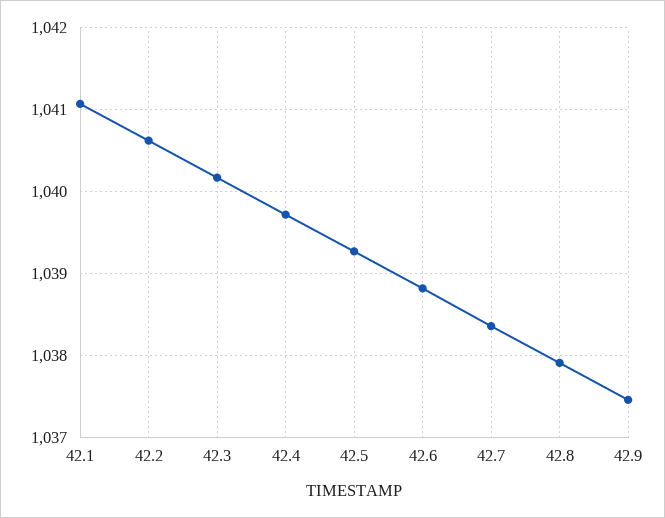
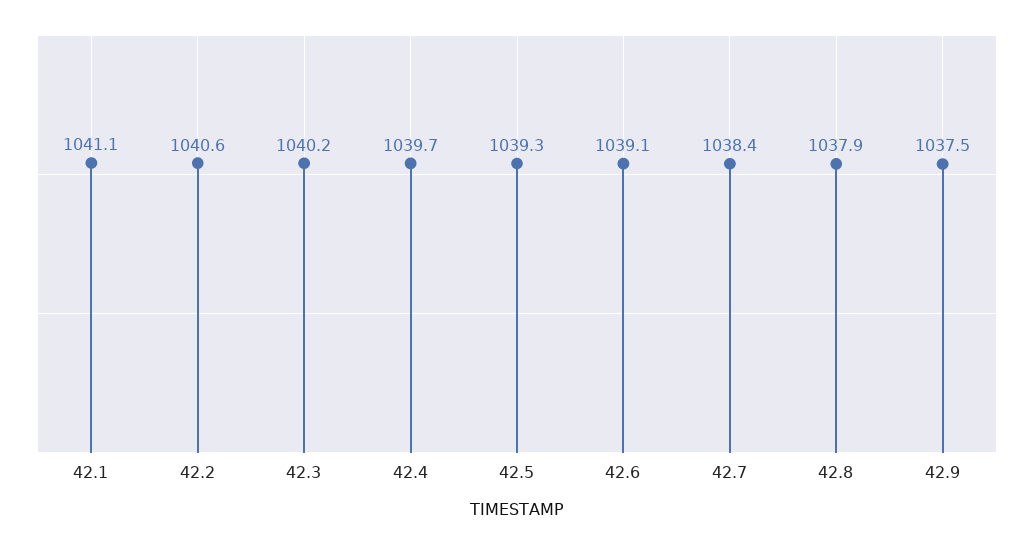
  {
    "42.1": 1041.1,
    "42.2": 1040.6,
    "42.3": 1040.2,
    "42.4": 1039.7,
    "42.5": 1039.3,
-   "42.6": 1038.8,
+   "42.6": 1039.1,
    "42.7": 1038.4,
    "42.8": 1037.9,
    "42.9": 1037.5
  }

